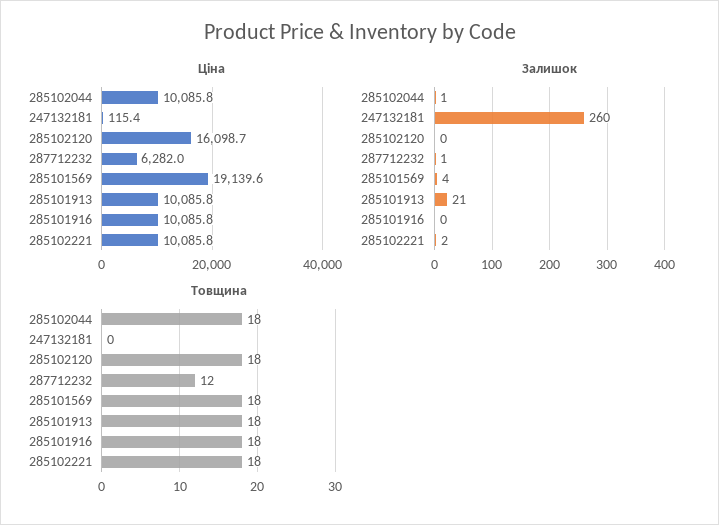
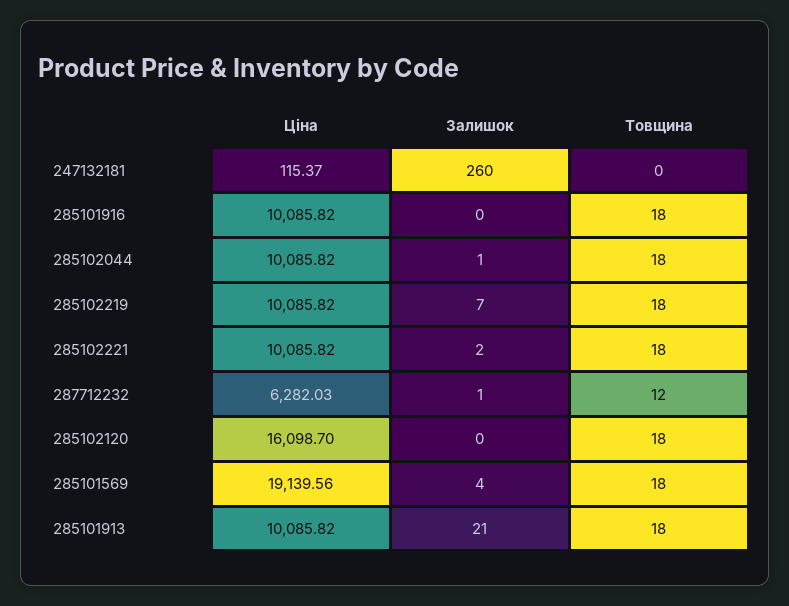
  {
    "Ціна": {
      "285102044": 10085.82,
      "247132181": 115.37,
      "285102120": 16098.7,
      "287712232": 6282.03,
      "285101569": 19139.56,
      "285101913": 10085.82,
      "285101916": 10085.82,
-     "285102221": 10085.82
+     "285102221": 10085.82,
+     "285102219": 10085.82
    },
    "Залишок": {
      "285102044": 1,
      "247132181": 260,
      "285102120": 0,
      "287712232": 1,
      "285101569": 4,
      "285101913": 21,
      "285101916": 0,
-     "285102221": 2
+     "285102221": 2,
+     "285102219": 7
    },
    "Товщина": {
      "285102044": 18,
      "247132181": 0,
      "285102120": 18,
      "287712232": 12,
      "285101569": 18,
      "285101913": 18,
      "285101916": 18,
-     "285102221": 18
+     "285102221": 18,
+     "285102219": 18
    }
  }

